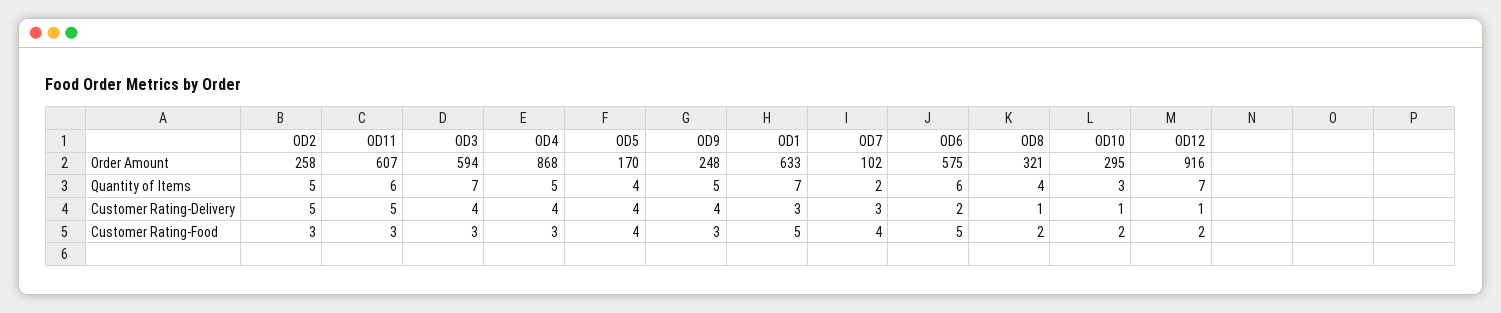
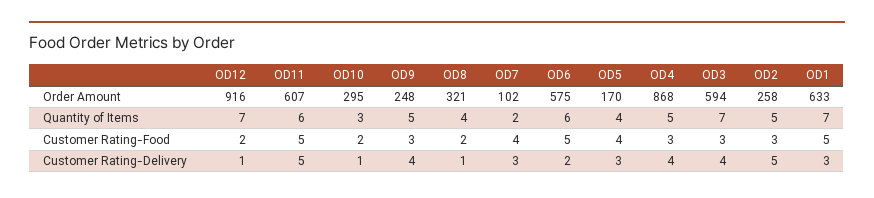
  {
    "OD2": {
      "Order Amount": 258,
      "Quantity of Items": 5,
      "Customer Rating-Delivery": 5,
      "Customer Rating-Food": 3
    },
    "OD11": {
      "Order Amount": 607,
      "Quantity of Items": 6,
      "Customer Rating-Delivery": 5,
-     "Customer Rating-Food": 3
+     "Customer Rating-Food": 5
    },
    "OD3": {
      "Order Amount": 594,
      "Quantity of Items": 7,
      "Customer Rating-Delivery": 4,
      "Customer Rating-Food": 3
    },
    "OD4": {
      "Order Amount": 868,
      "Quantity of Items": 5,
      "Customer Rating-Delivery": 4,
      "Customer Rating-Food": 3
    },
    "OD5": {
      "Order Amount": 170,
      "Quantity of Items": 4,
-     "Customer Rating-Delivery": 4,
+     "Customer Rating-Delivery": 3,
      "Customer Rating-Food": 4
    },
    "OD9": {
      "Order Amount": 248,
      "Quantity of Items": 5,
      "Customer Rating-Delivery": 4,
      "Customer Rating-Food": 3
    },
    "OD1": {
      "Order Amount": 633,
      "Quantity of Items": 7,
      "Customer Rating-Delivery": 3,
      "Customer Rating-Food": 5
    },
    "OD7": {
      "Order Amount": 102,
      "Quantity of Items": 2,
      "Customer Rating-Delivery": 3,
      "Customer Rating-Food": 4
    },
    "OD6": {
      "Order Amount": 575,
      "Quantity of Items": 6,
      "Customer Rating-Delivery": 2,
      "Customer Rating-Food": 5
    },
    "OD8": {
      "Order Amount": 321,
      "Quantity of Items": 4,
      "Customer Rating-Delivery": 1,
      "Customer Rating-Food": 2
    },
    "OD10": {
      "Order Amount": 295,
      "Quantity of Items": 3,
      "Customer Rating-Delivery": 1,
      "Customer Rating-Food": 2
    },
    "OD12": {
      "Order Amount": 916,
      "Quantity of Items": 7,
      "Customer Rating-Delivery": 1,
      "Customer Rating-Food": 2
    }
  }

